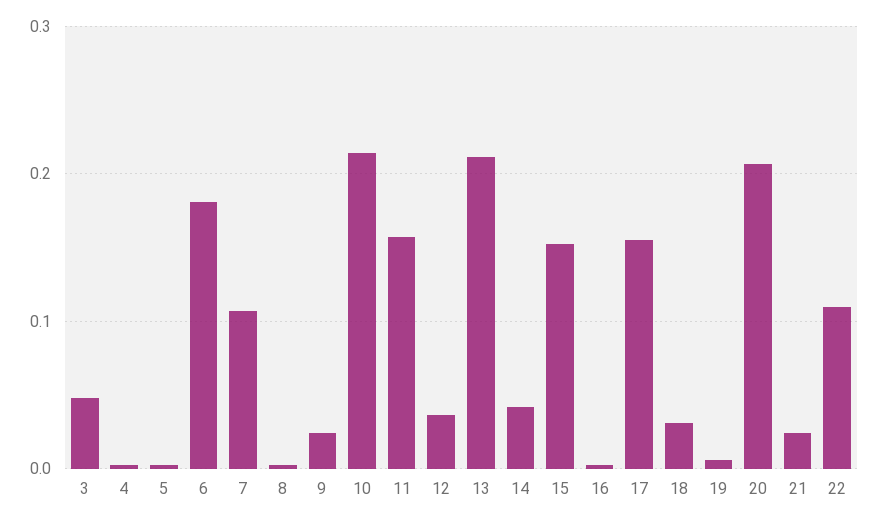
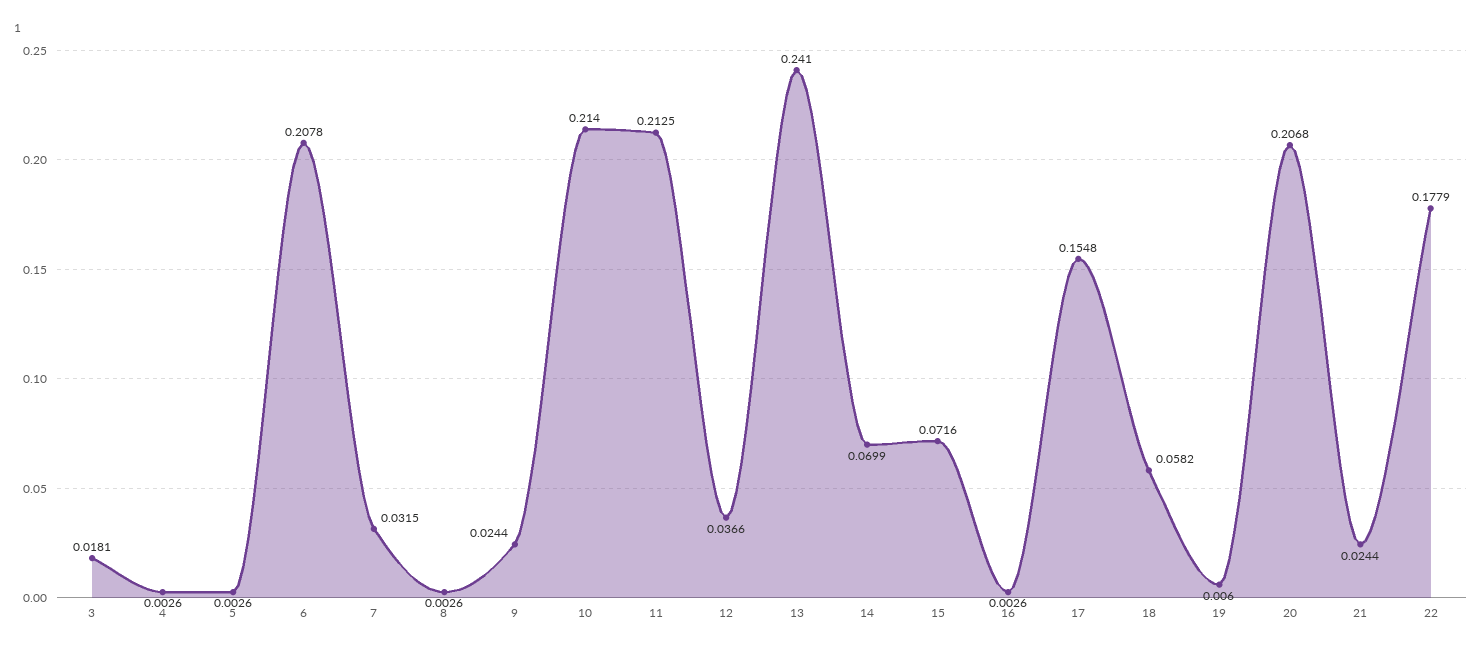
  {
-   "3": 0.05,
+   "3": 0.0181,
    "4": 0.0026,
    "5": 0.0026,
-   "6": 0.18,
+   "6": 0.2078,
-   "7": 0.11,
+   "7": 0.0315,
    "8": 0.0026,
    "9": 0.0244,
    "10": 0.214,
-   "11": 0.16,
+   "11": 0.2125,
    "12": 0.0366,
-   "13": 0.21,
+   "13": 0.241,
-   "14": 0.04,
+   "14": 0.0699,
-   "15": 0.15,
+   "15": 0.0716,
    "16": 0.0026,
    "17": 0.1548,
-   "18": 0.03,
+   "18": 0.0582,
    "19": 0.006,
    "20": 0.2068,
    "21": 0.0244,
-   "22": 0.11
+   "22": 0.1779
  }

